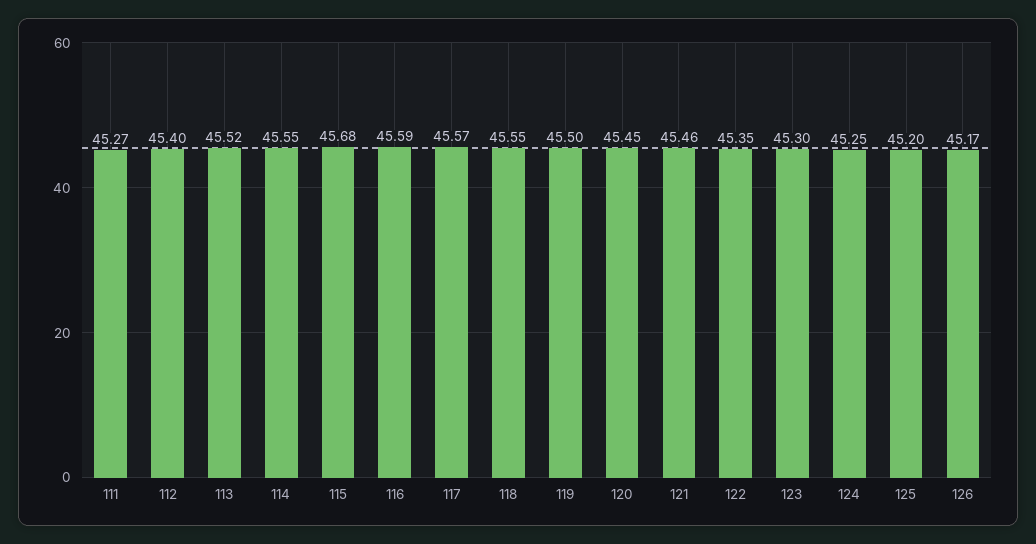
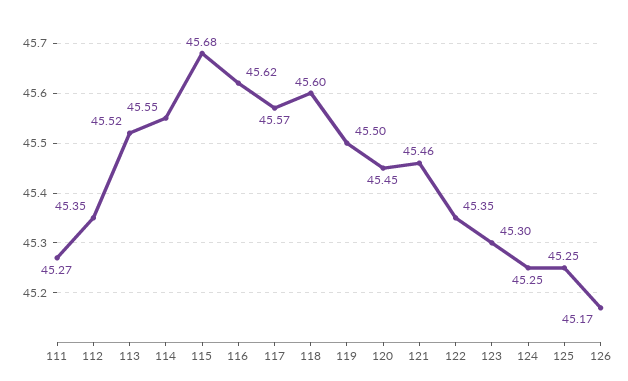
  {
    "111": 45.27,
-   "112": 45.4,
+   "112": 45.35,
    "113": 45.52,
    "114": 45.55,
    "115": 45.68,
-   "116": 45.59,
+   "116": 45.62,
    "117": 45.57,
-   "118": 45.55,
+   "118": 45.6,
    "119": 45.5,
    "120": 45.45,
    "121": 45.46,
    "122": 45.35,
    "123": 45.3,
    "124": 45.25,
-   "125": 45.2,
+   "125": 45.25,
    "126": 45.17
  }

